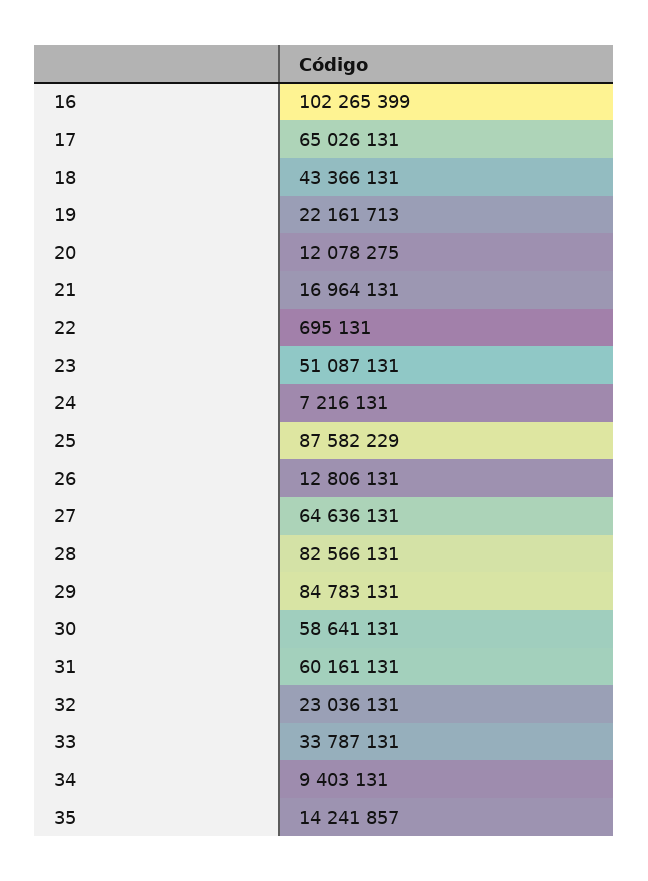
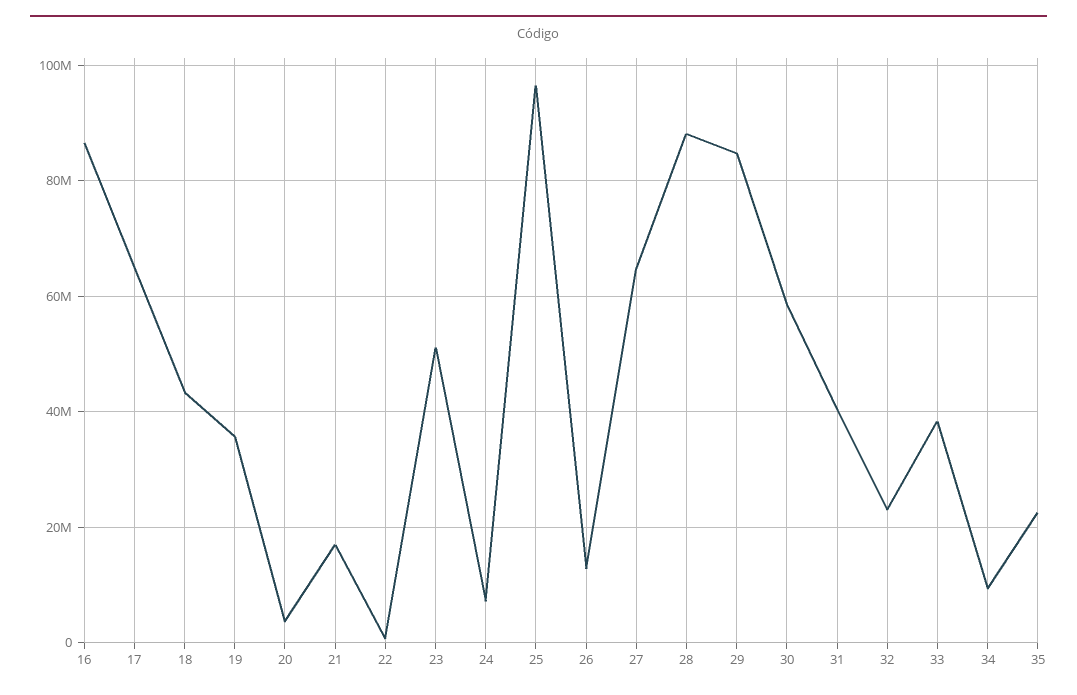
  {
-   "16": 102265399,
+   "16": 86000000,
    "17": 65026131,
    "18": 43366131,
-   "19": 22161713,
+   "19": 36000000,
-   "20": 12078275,
+   "20": 4000000,
    "21": 16964131,
    "22": 695131,
    "23": 51087131,
    "24": 7216131,
-   "25": 87582229,
+   "25": 96000000,
    "26": 12806131,
    "27": 64636131,
-   "28": 82566131,
+   "28": 88000000,
    "29": 84783131,
    "30": 58641131,
-   "31": 60161131,
+   "31": 40000000,
    "32": 23036131,
-   "33": 33787131,
+   "33": 38000000,
    "34": 9403131,
-   "35": 14241857
+   "35": 22000000
  }

